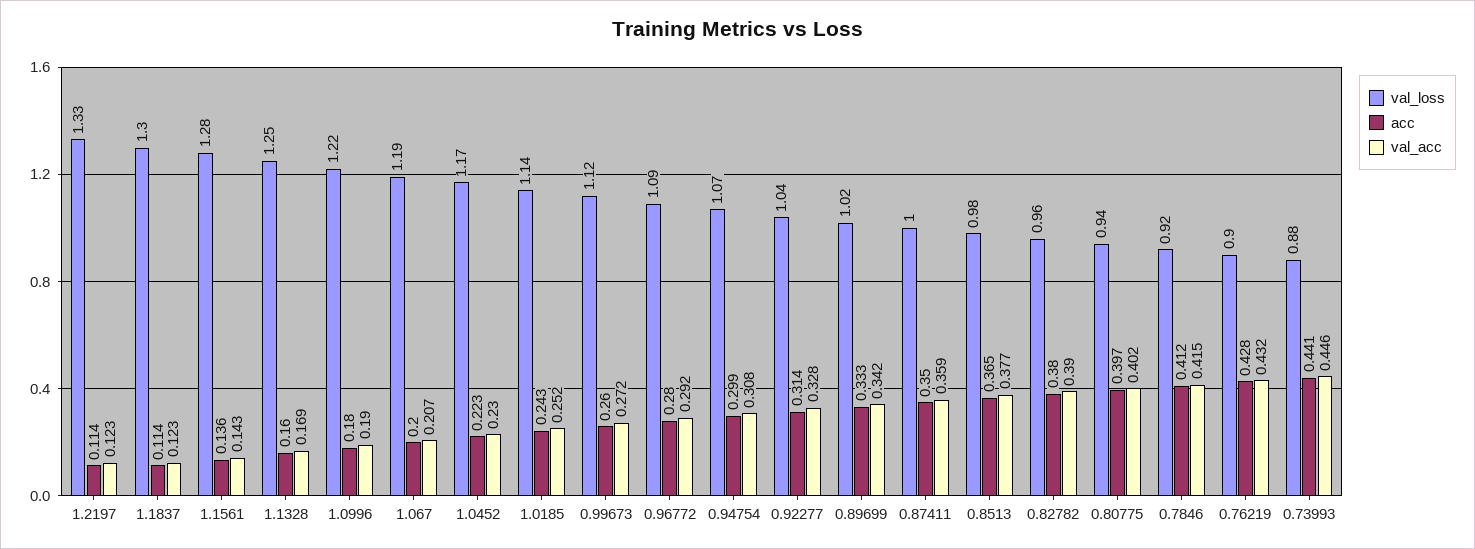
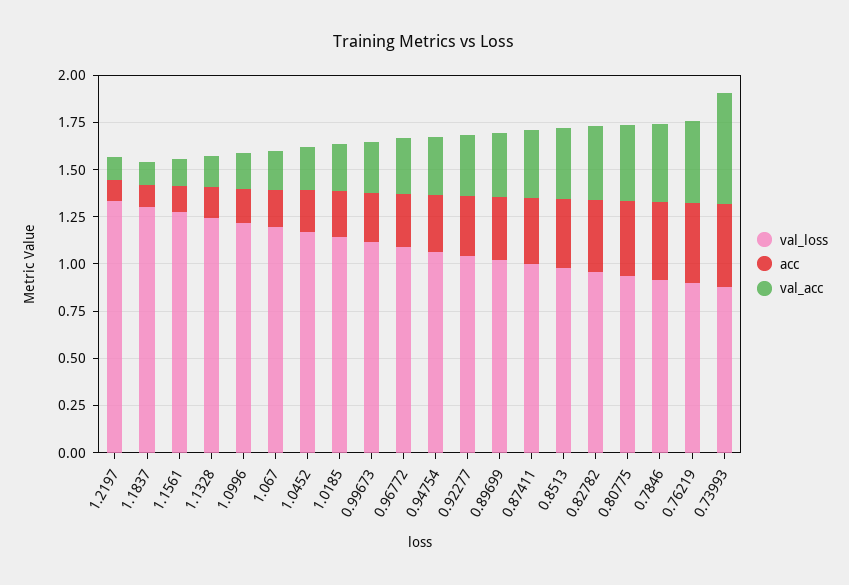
  {
    "val_loss": {
      "1.2197": 1.33,
      "1.1837": 1.3,
      "1.1561": 1.28,
      "1.1328": 1.25,
      "1.0996": 1.22,
      "1.067": 1.19,
      "1.0452": 1.17,
      "1.0185": 1.14,
      "0.99673": 1.12,
      "0.96772": 1.09,
      "0.94754": 1.07,
      "0.92277": 1.04,
      "0.89699": 1.02,
      "0.87411": 1,
      "0.8513": 0.98,
      "0.82782": 0.96,
      "0.80775": 0.94,
      "0.7846": 0.92,
      "0.76219": 0.9,
      "0.73993": 0.88
    },
    "acc": {
      "1.2197": 0.114,
      "1.1837": 0.114,
      "1.1561": 0.136,
      "1.1328": 0.16,
      "1.0996": 0.18,
      "1.067": 0.2,
      "1.0452": 0.223,
      "1.0185": 0.243,
      "0.99673": 0.26,
      "0.96772": 0.28,
      "0.94754": 0.299,
      "0.92277": 0.314,
      "0.89699": 0.333,
      "0.87411": 0.35,
      "0.8513": 0.365,
      "0.82782": 0.38,
      "0.80775": 0.397,
      "0.7846": 0.412,
      "0.76219": 0.428,
      "0.73993": 0.441
    },
    "val_acc": {
      "1.2197": 0.123,
      "1.1837": 0.123,
      "1.1561": 0.143,
      "1.1328": 0.169,
      "1.0996": 0.19,
      "1.067": 0.207,
      "1.0452": 0.23,
      "1.0185": 0.252,
      "0.99673": 0.272,
      "0.96772": 0.292,
      "0.94754": 0.308,
      "0.92277": 0.328,
      "0.89699": 0.342,
      "0.87411": 0.359,
      "0.8513": 0.377,
      "0.82782": 0.39,
      "0.80775": 0.402,
      "0.7846": 0.415,
      "0.76219": 0.432,
-     "0.73993": 0.446
+     "0.73993": 0.6
    }
  }

